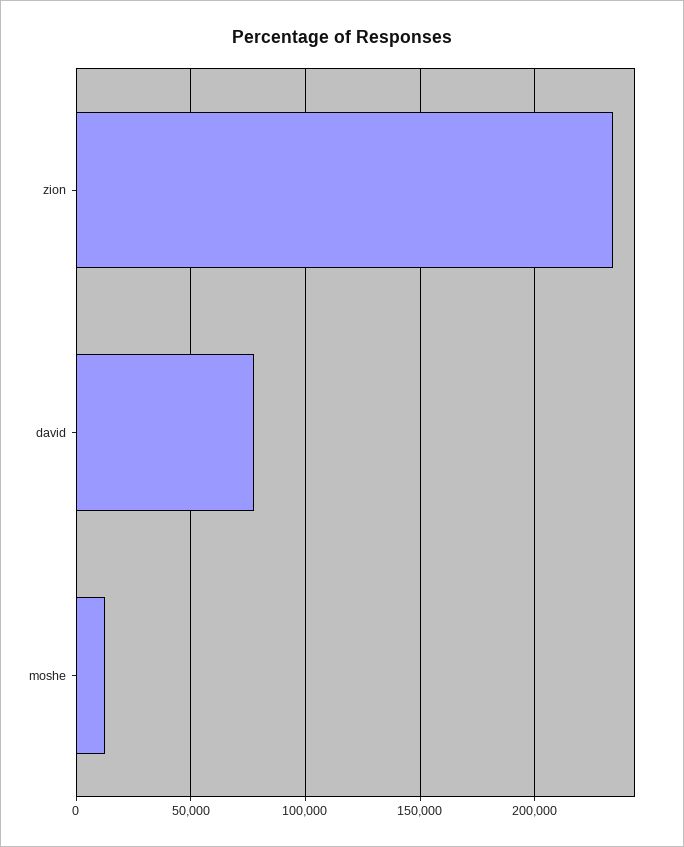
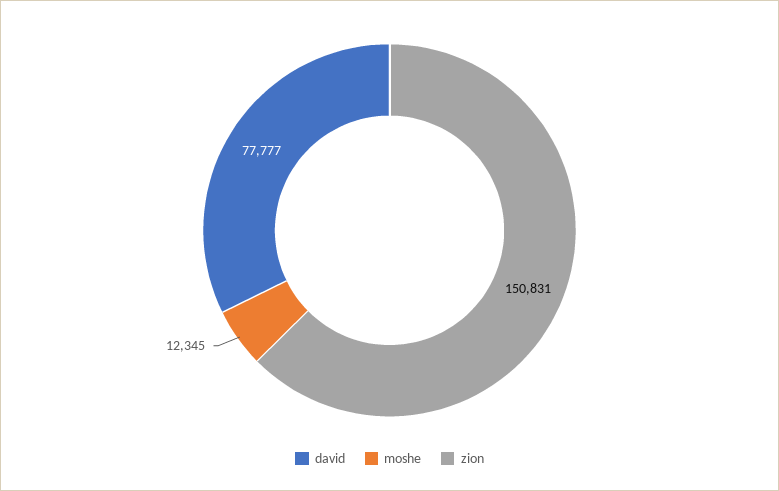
  {
-   "zion": 235000,
+   "zion": 150831,
    "david": 77777,
    "moshe": 12345
  }

